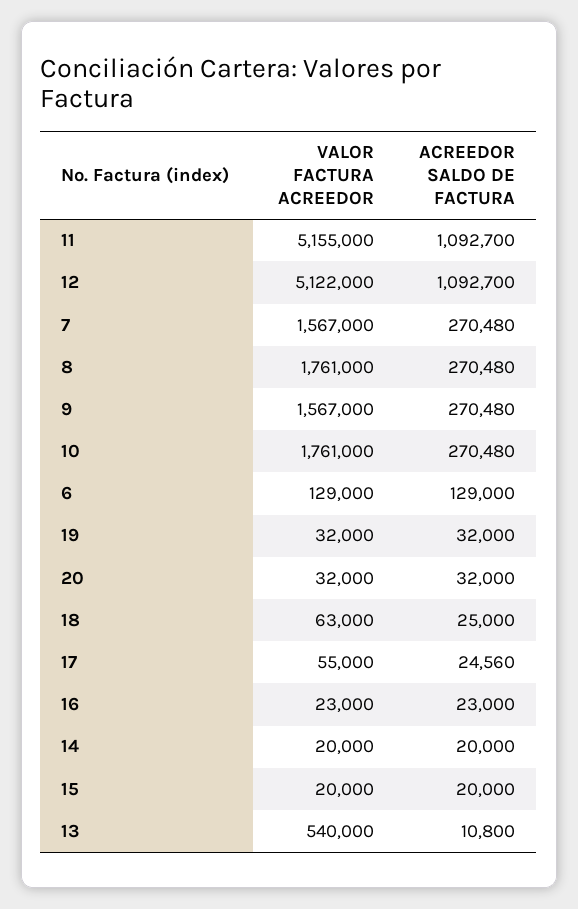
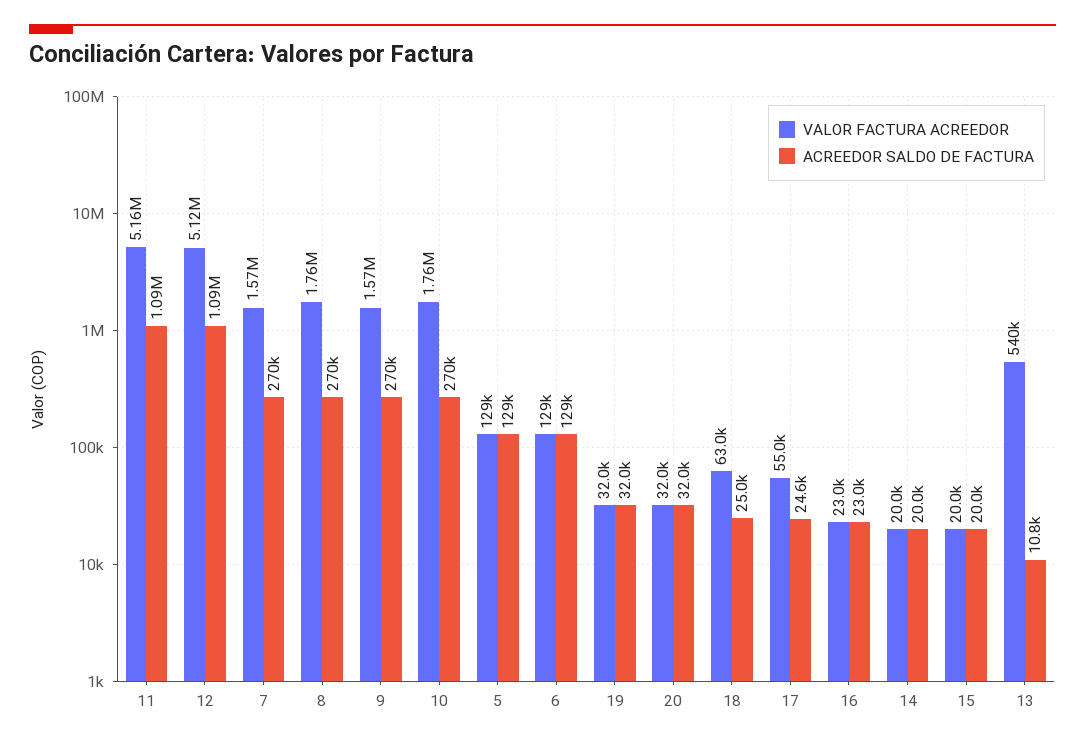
  {
    "VALOR FACTURA ACREEDOR": {
      "11": 5155000,
      "12": 5122000,
      "7": 1567000,
      "8": 1761000,
      "9": 1567000,
      "10": 1761000,
      "6": 129000,
      "19": 32000,
      "20": 32000,
      "18": 63000,
      "17": 55000,
      "16": 23000,
      "14": 20000,
      "15": 20000,
-     "13": 540000
+     "13": 540000,
+     "5": 129000
    },
    "ACREEDOR SALDO DE FACTURA": {
      "11": 1092700,
      "12": 1092700,
      "7": 270480,
      "8": 270480,
      "9": 270480,
      "10": 270480,
      "6": 129000,
      "19": 32000,
      "20": 32000,
      "18": 25000,
      "17": 24560,
      "16": 23000,
      "14": 20000,
      "15": 20000,
-     "13": 10800
+     "13": 10800,
+     "5": 129000
    }
  }

